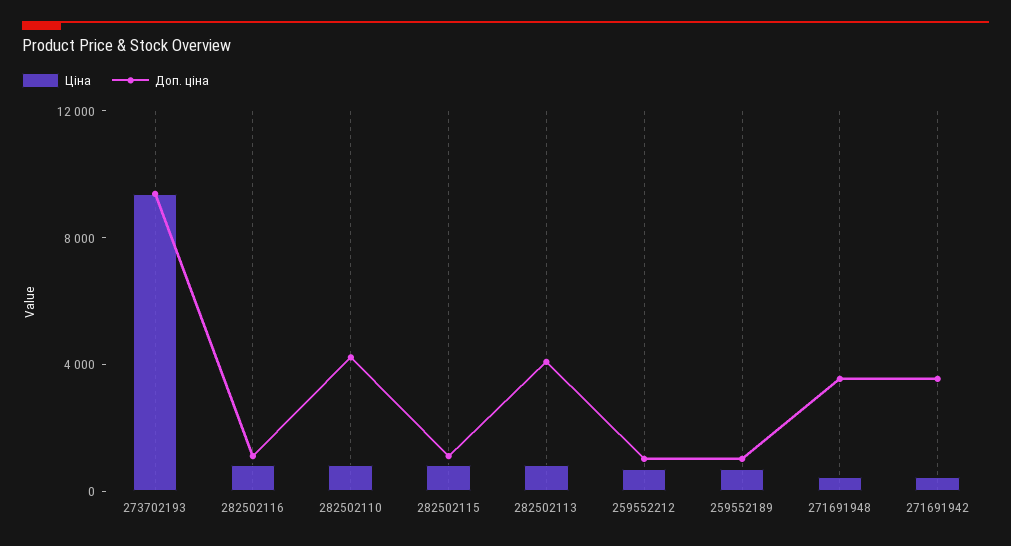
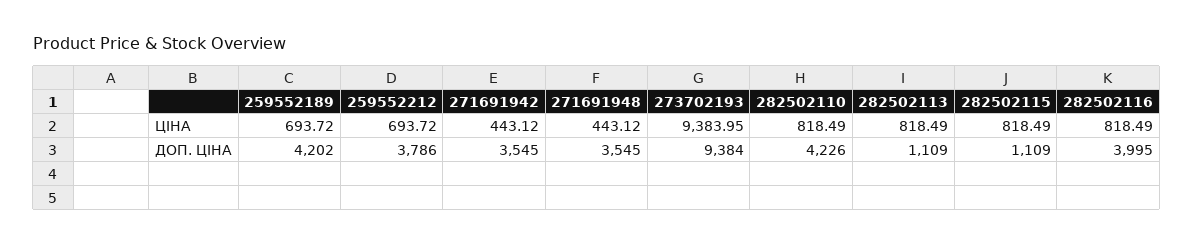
  {
    "Ціна": {
      "273702193": 9383.95,
      "282502116": 818.49,
      "282502110": 818.49,
      "282502115": 818.49,
      "282502113": 818.49,
      "259552212": 693.72,
      "259552189": 693.72,
      "271691948": 443.12,
      "271691942": 443.12
    },
    "Доп. ціна": {
      "273702193": 9384,
-     "282502116": 1000,
+     "282502116": 3995,
      "282502110": 4226,
      "282502115": 1109,
-     "282502113": 4000,
+     "282502113": 1109,
-     "259552212": 1000,
+     "259552212": 3786,
-     "259552189": 1000,
+     "259552189": 4202,
      "271691948": 3545,
      "271691942": 3545
    }
  }

